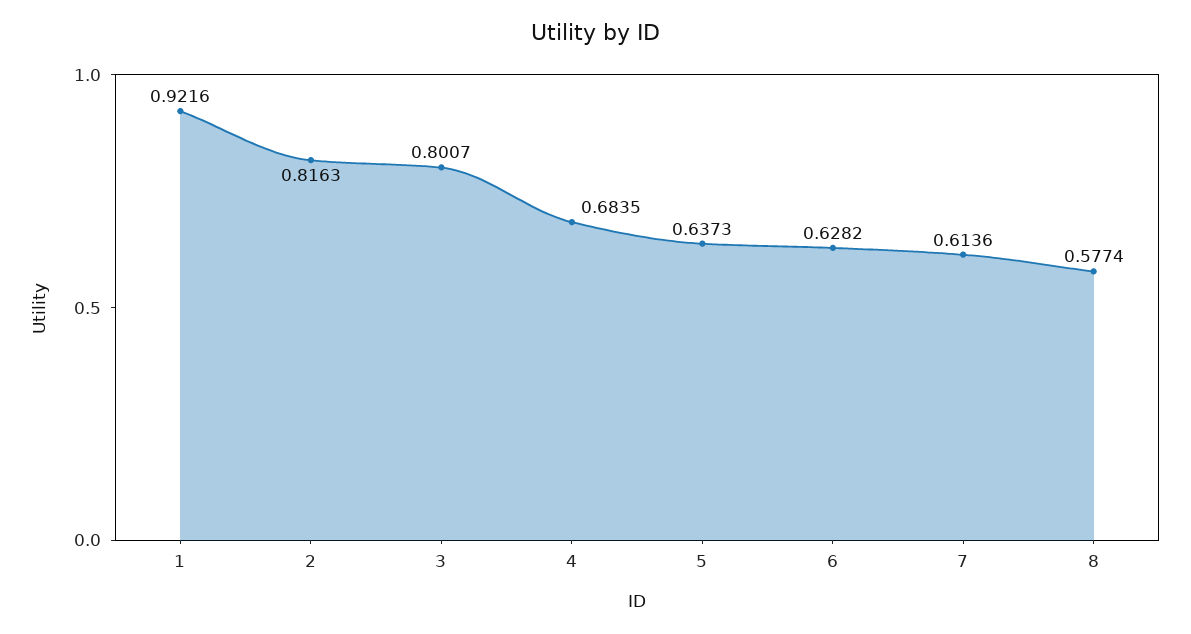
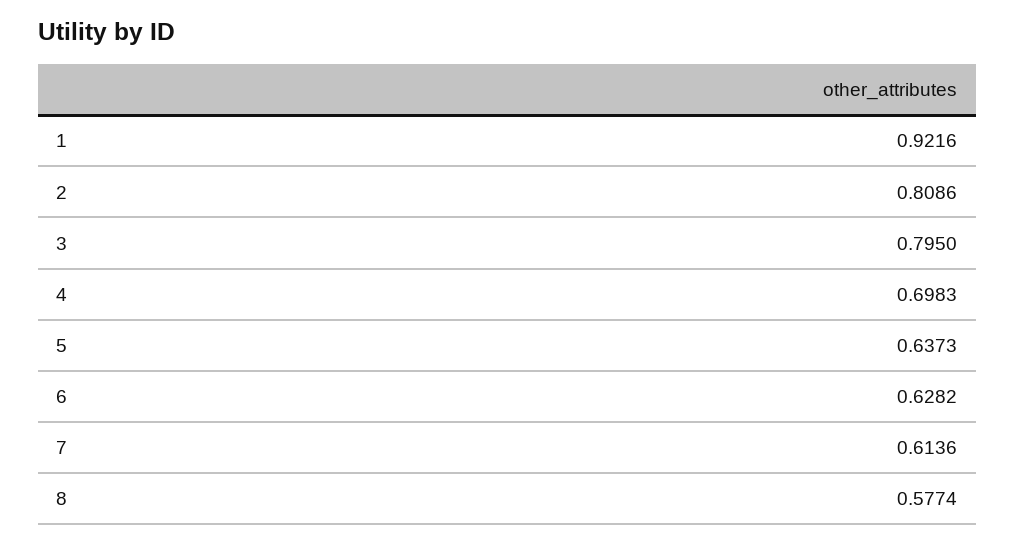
  {
    "1": 0.9216,
-   "2": 0.8163,
+   "2": 0.8086,
-   "3": 0.8007,
+   "3": 0.795,
-   "4": 0.6835,
+   "4": 0.6983,
    "5": 0.6373,
    "6": 0.6282,
    "7": 0.6136,
    "8": 0.5774
  }

